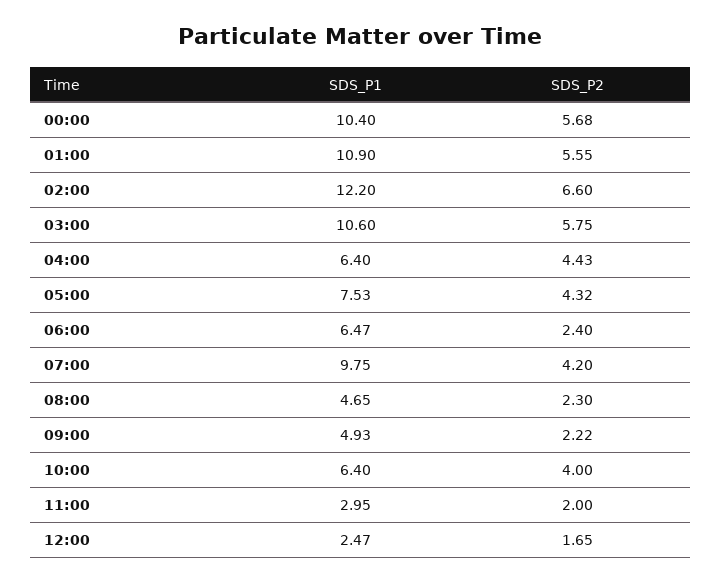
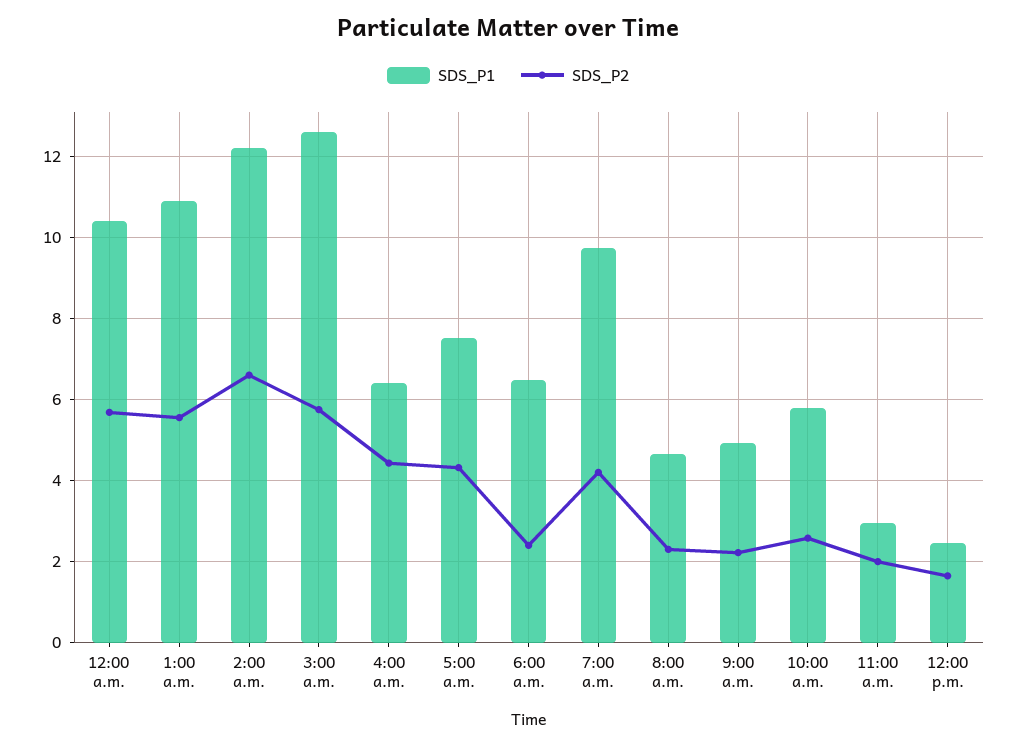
  {
    "SDS_P1": {
      "00:00": 10.4,
      "01:00": 10.9,
      "02:00": 12.2,
-     "03:00": 10.6,
+     "03:00": 12.6,
      "04:00": 6.4,
      "05:00": 7.53,
      "06:00": 6.47,
      "07:00": 9.75,
      "08:00": 4.65,
      "09:00": 4.93,
-     "10:00": 6.4,
+     "10:00": 5.8,
      "11:00": 2.95,
      "12:00": 2.47
    },
    "SDS_P2": {
      "00:00": 5.68,
      "01:00": 5.55,
      "02:00": 6.6,
      "03:00": 5.75,
      "04:00": 4.43,
      "05:00": 4.32,
      "06:00": 2.4,
      "07:00": 4.2,
      "08:00": 2.3,
      "09:00": 2.22,
-     "10:00": 4,
+     "10:00": 2.6,
      "11:00": 2,
      "12:00": 1.65
    }
  }

